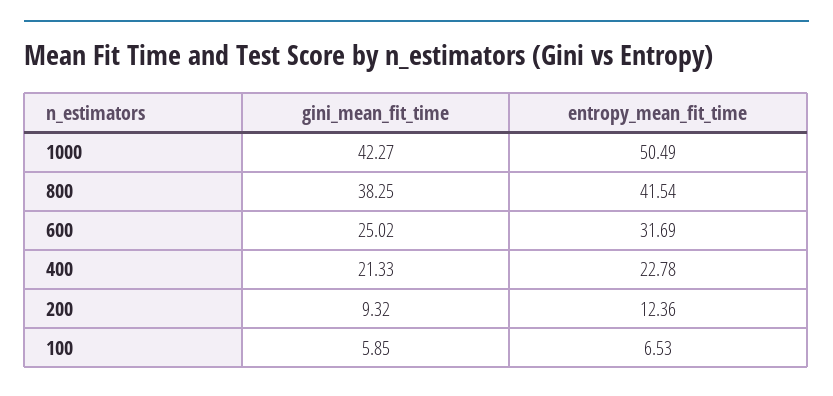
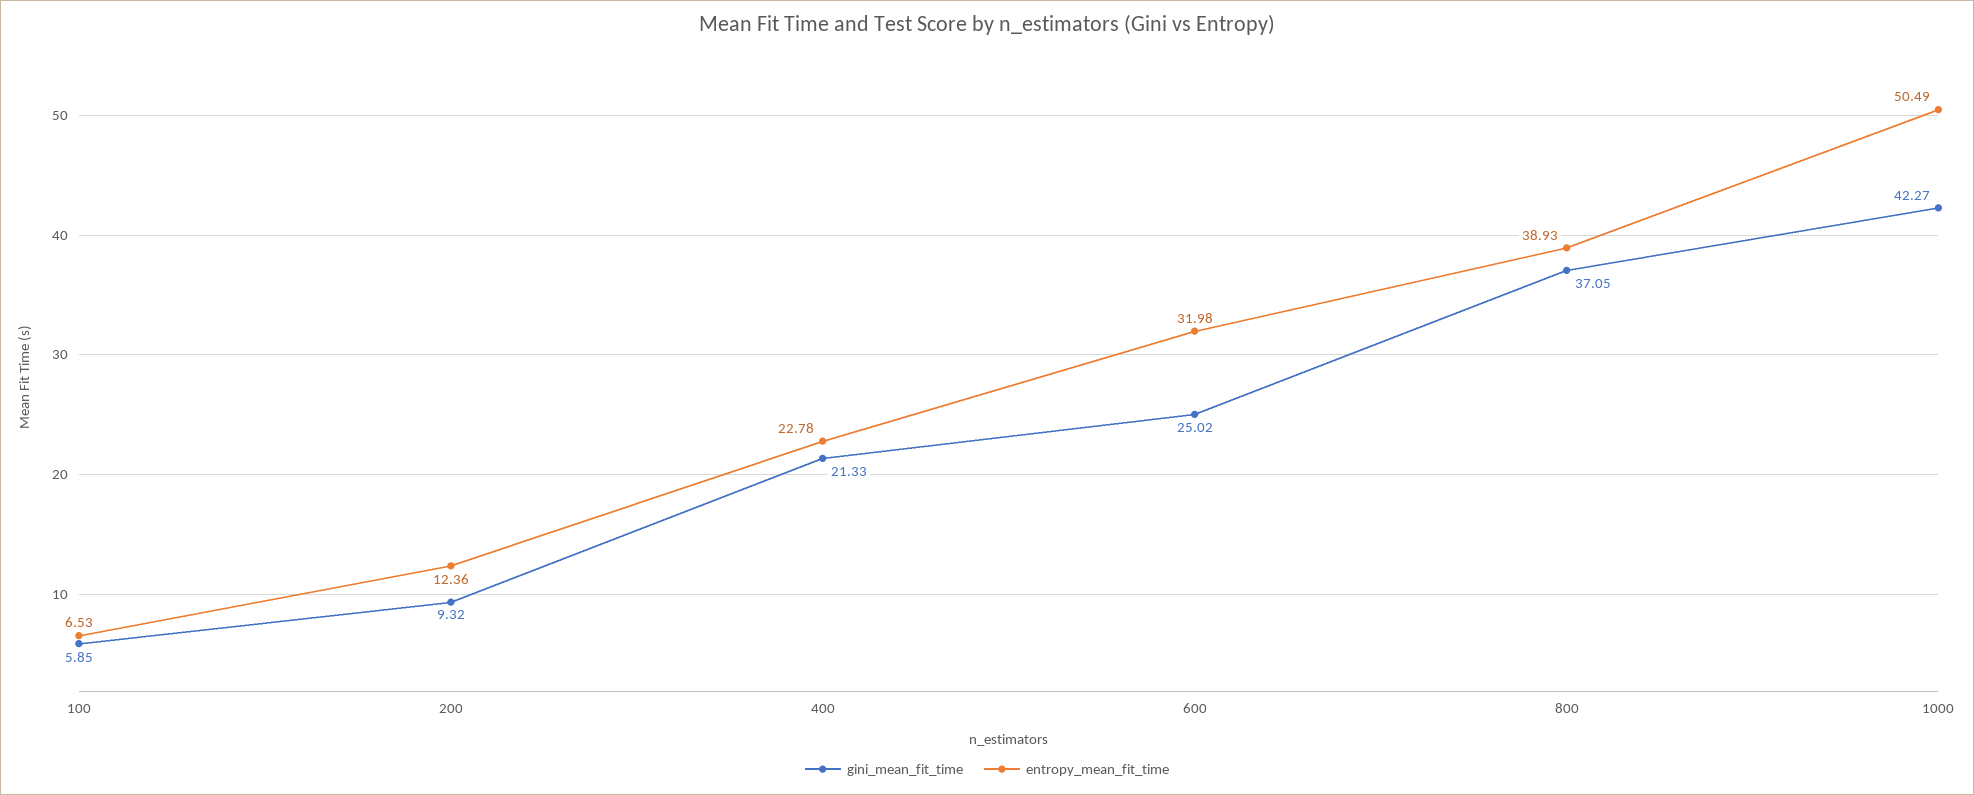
  {
    "gini_mean_fit_time": {
      "1000": 42.27,
-     "800": 38.25,
+     "800": 37.05,
      "600": 25.02,
      "400": 21.33,
      "200": 9.32,
      "100": 5.85
    },
    "entropy_mean_fit_time": {
      "1000": 50.49,
-     "800": 41.54,
+     "800": 38.93,
-     "600": 31.69,
+     "600": 31.98,
      "400": 22.78,
      "200": 12.36,
      "100": 6.53
    }
  }

